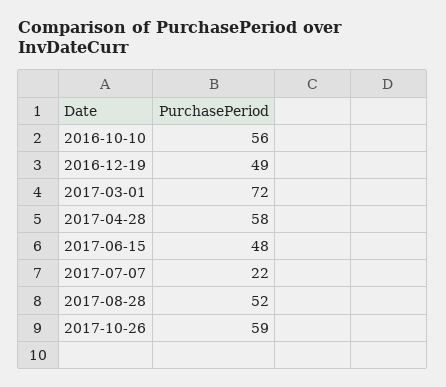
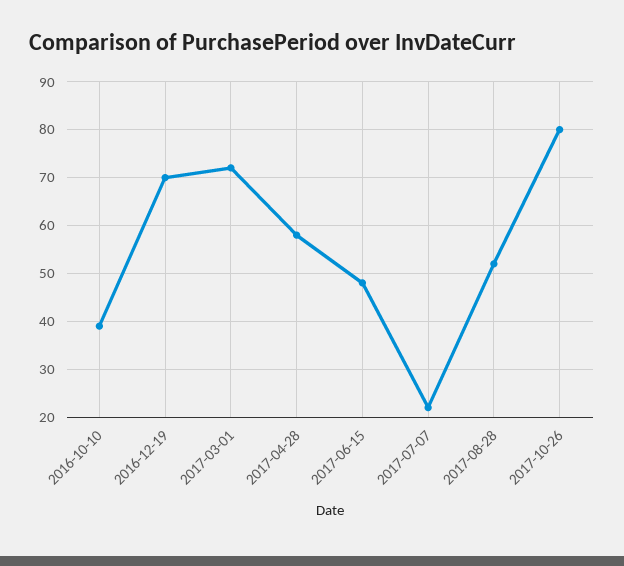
  {
-   "2016-10-10": 56,
+   "2016-10-10": 40,
-   "2016-12-19": 49,
+   "2016-12-19": 70,
    "2017-03-01": 72,
    "2017-04-28": 58,
    "2017-06-15": 48,
    "2017-07-07": 22,
    "2017-08-28": 52,
-   "2017-10-26": 59
+   "2017-10-26": 80
  }

